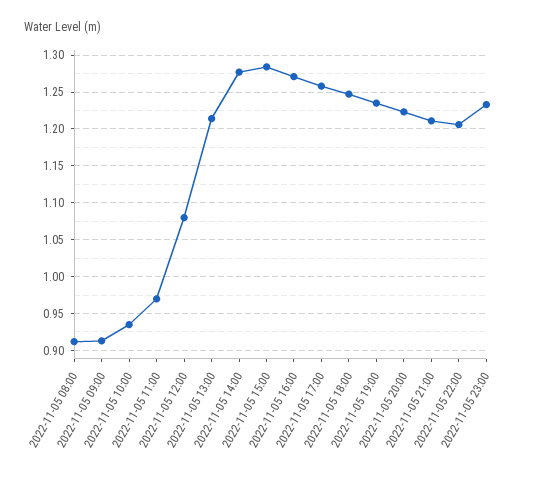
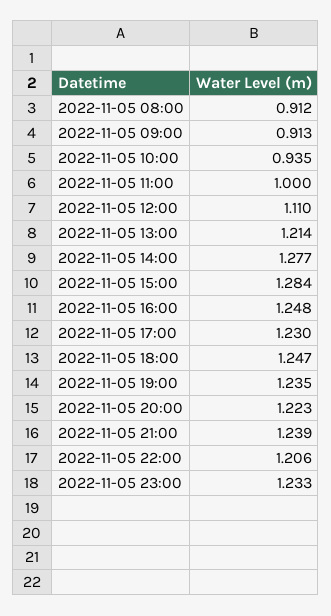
  {
    "2022-11-05 08:00": 0.912,
    "2022-11-05 09:00": 0.913,
    "2022-11-05 10:00": 0.935,
-   "2022-11-05 11:00": 0.97,
+   "2022-11-05 11:00": 1,
-   "2022-11-05 12:00": 1.08,
+   "2022-11-05 12:00": 1.11,
    "2022-11-05 13:00": 1.214,
    "2022-11-05 14:00": 1.277,
    "2022-11-05 15:00": 1.284,
-   "2022-11-05 16:00": 1.27,
+   "2022-11-05 16:00": 1.248,
-   "2022-11-05 17:00": 1.26,
+   "2022-11-05 17:00": 1.23,
    "2022-11-05 18:00": 1.247,
    "2022-11-05 19:00": 1.235,
    "2022-11-05 20:00": 1.223,
-   "2022-11-05 21:00": 1.21,
+   "2022-11-05 21:00": 1.239,
    "2022-11-05 22:00": 1.206,
    "2022-11-05 23:00": 1.233
  }

